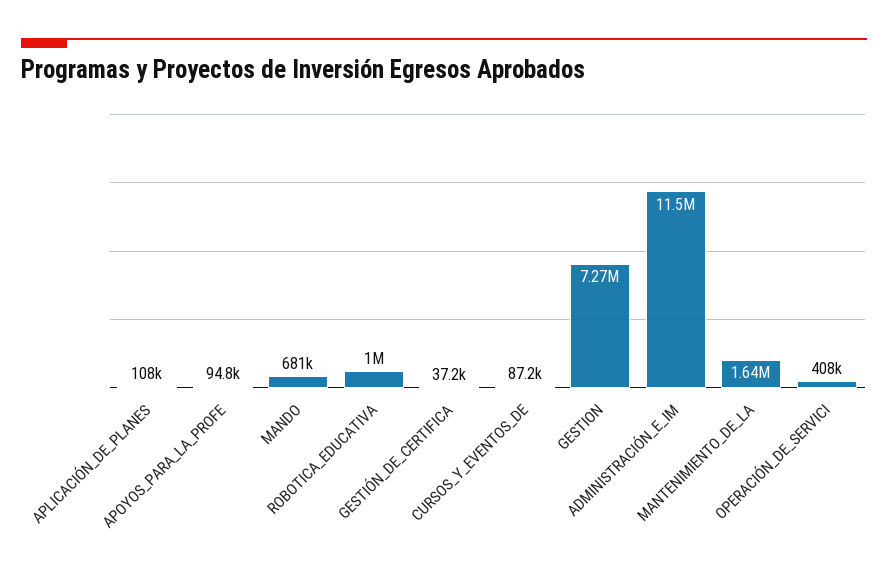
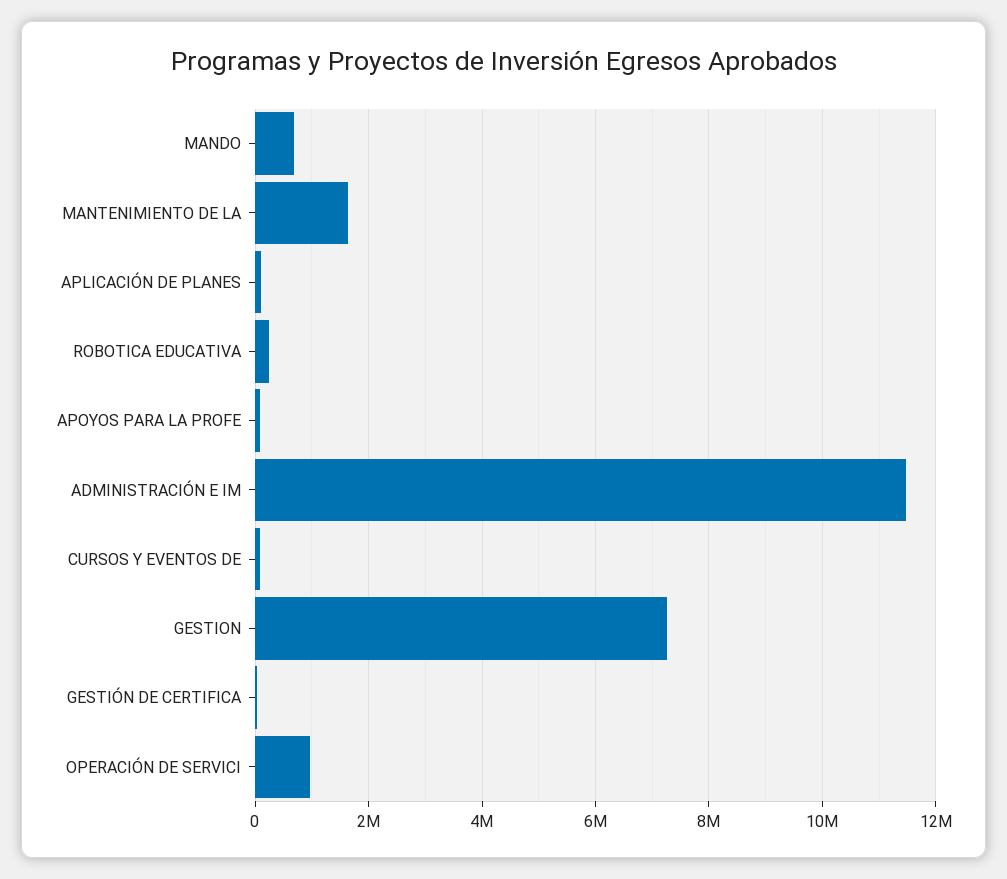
  {
    "APLICACIÓN_DE_PLANES": 108000,
    "APOYOS_PARA_LA_PROFE": 94800,
    "MANDO": 681000,
-   "ROBOTICA_EDUCATIVA": 1000000,
+   "ROBOTICA_EDUCATIVA": 200000,
    "GESTIÓN_DE_CERTIFICA": 37200,
    "CURSOS_Y_EVENTOS_DE": 87200,
    "GESTION": 7270000,
    "ADMINISTRACIÓN_E_IM": 11500000,
    "MANTENIMIENTO_DE_LA": 1640000,
-   "OPERACIÓN_DE_SERVICI": 408000
+   "OPERACIÓN_DE_SERVICI": 1000000
  }

